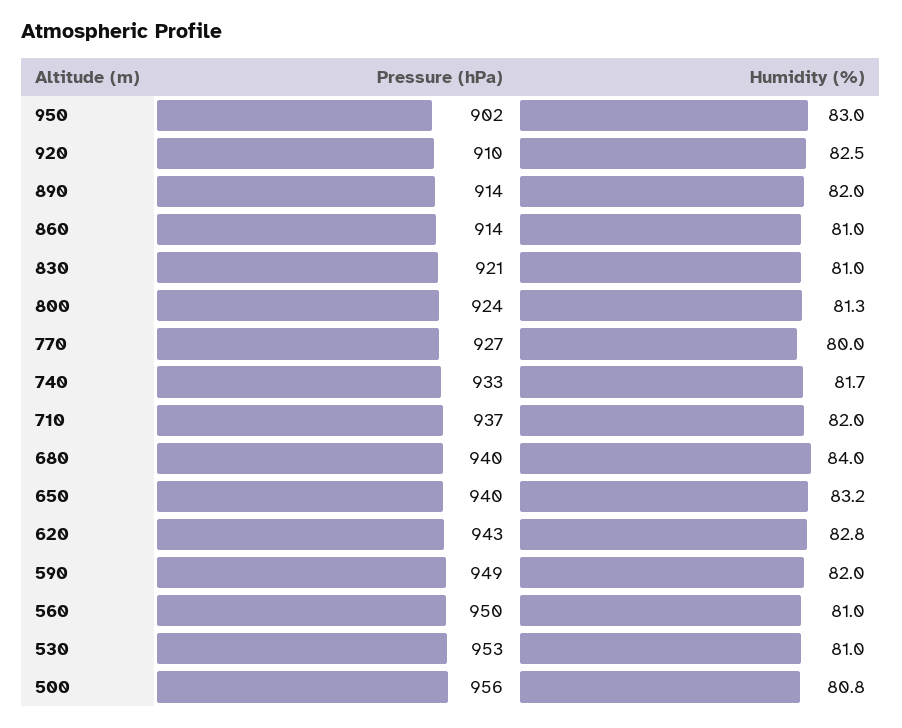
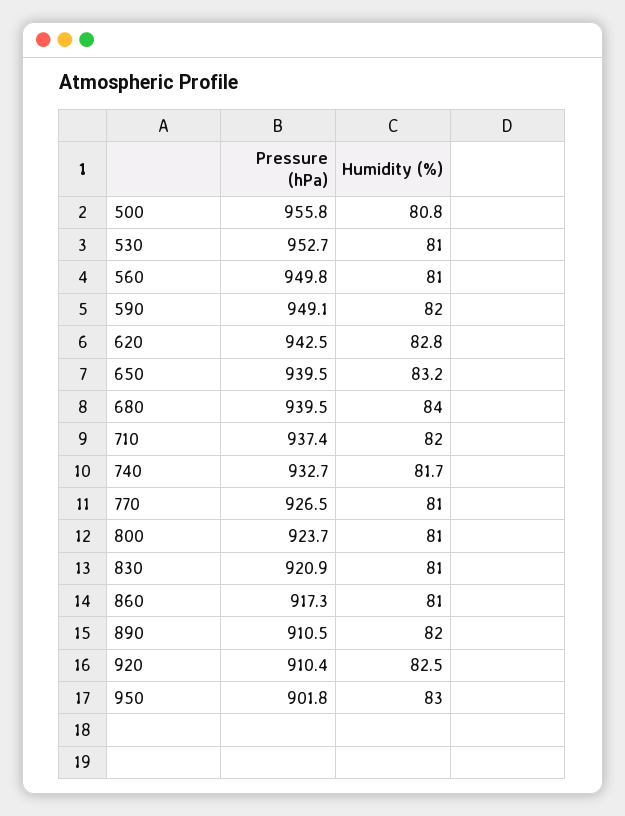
  {
    "Pressure (hPa)": {
      "950": 901.8,
      "920": 910.4,
-     "890": 914,
+     "890": 910.5,
-     "860": 914,
+     "860": 917.3,
      "830": 920.9,
      "800": 923.7,
      "770": 926.5,
      "740": 932.7,
      "710": 937.4,
      "680": 939.5,
      "650": 939.5,
      "620": 942.5,
      "590": 949.1,
      "560": 949.8,
      "530": 952.7,
      "500": 955.8
    },
    "Humidity (%)": {
      "950": 83,
      "920": 82.5,
      "890": 82,
      "860": 81,
      "830": 81,
-     "800": 81.3,
+     "800": 81,
-     "770": 80,
+     "770": 81,
      "740": 81.7,
      "710": 82,
      "680": 84,
      "650": 83.2,
      "620": 82.8,
      "590": 82,
      "560": 81,
      "530": 81,
      "500": 80.8
    }
  }

